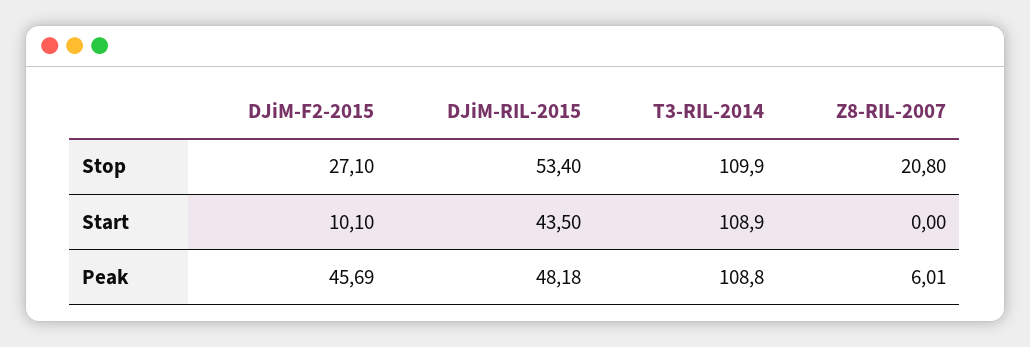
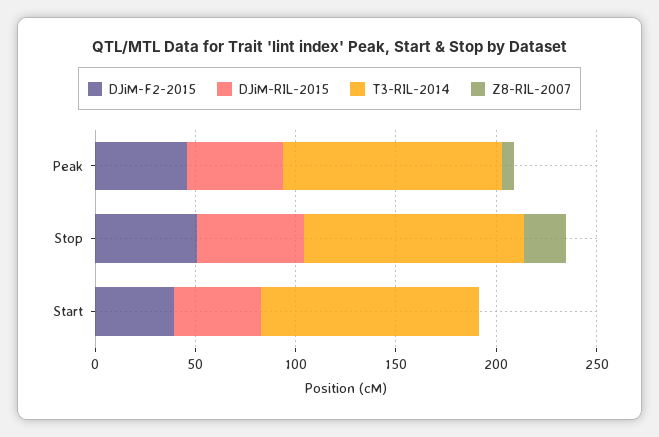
  {
    "DJiM-F2-2015": {
-     "Stop": 27.1,
+     "Stop": 50,
-     "Start": 10.1,
+     "Start": 40,
      "Peak": 45.69
    },
    "DJiM-RIL-2015": {
      "Stop": 53.4,
      "Start": 43.5,
      "Peak": 48.18
    },
    "T3-RIL-2014": {
      "Stop": 109.9,
      "Start": 108.9,
      "Peak": 108.8
    },
    "Z8-RIL-2007": {
      "Stop": 20.8,
      "Start": 0,
      "Peak": 6.01
    }
  }

